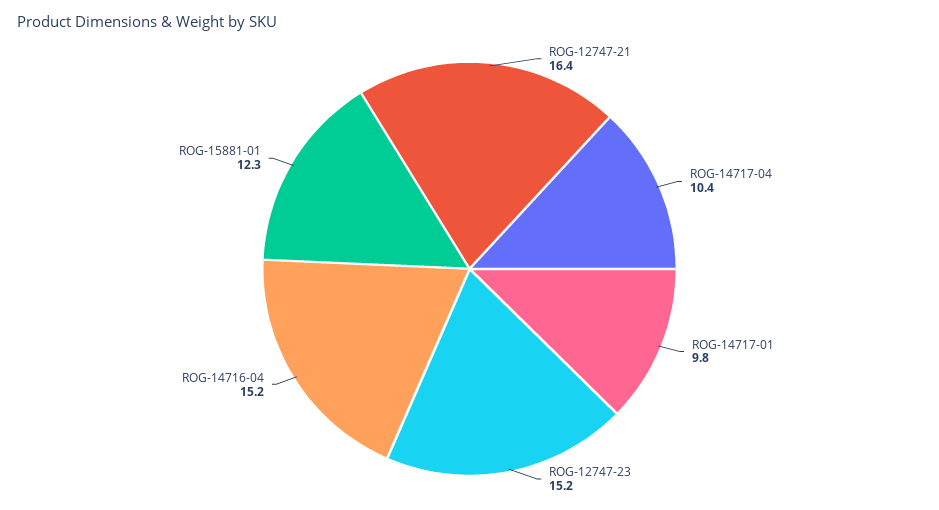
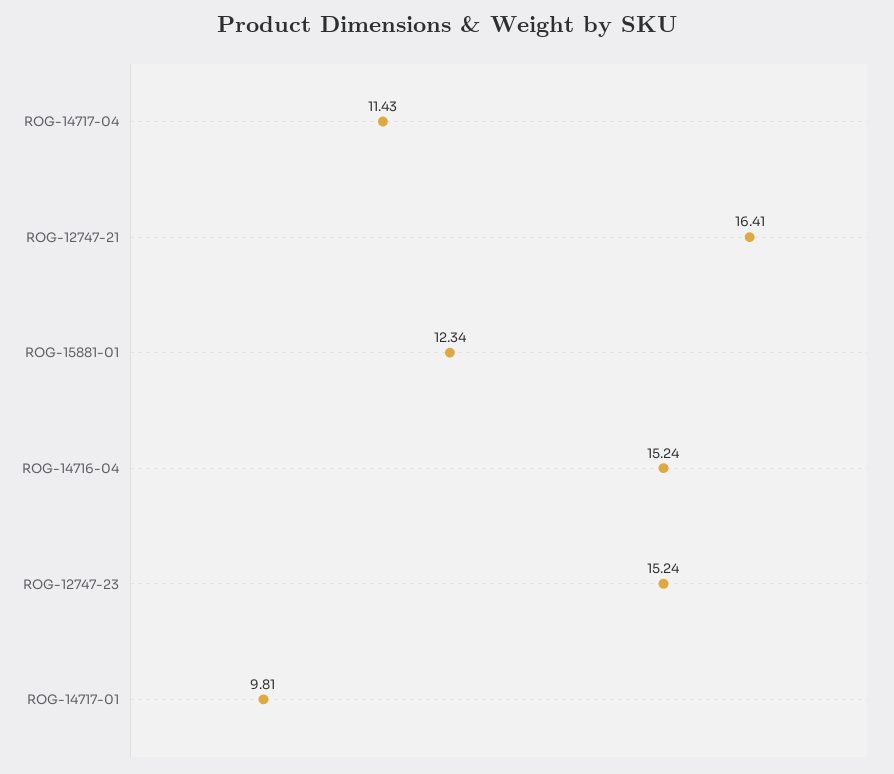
  {
    "ROG-12747-21": 16.41,
-   "ROG-14717-04": 10.4,
+   "ROG-14717-04": 11.43,
    "ROG-14717-01": 9.81,
    "ROG-12747-23": 15.24,
    "ROG-14716-04": 15.24,
    "ROG-15881-01": 12.34
  }

